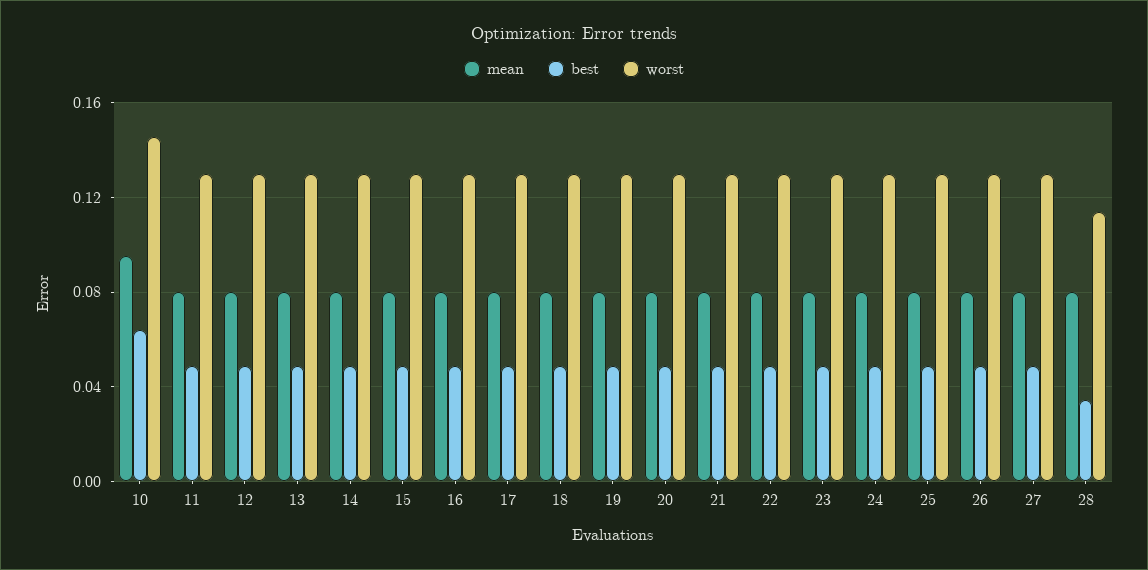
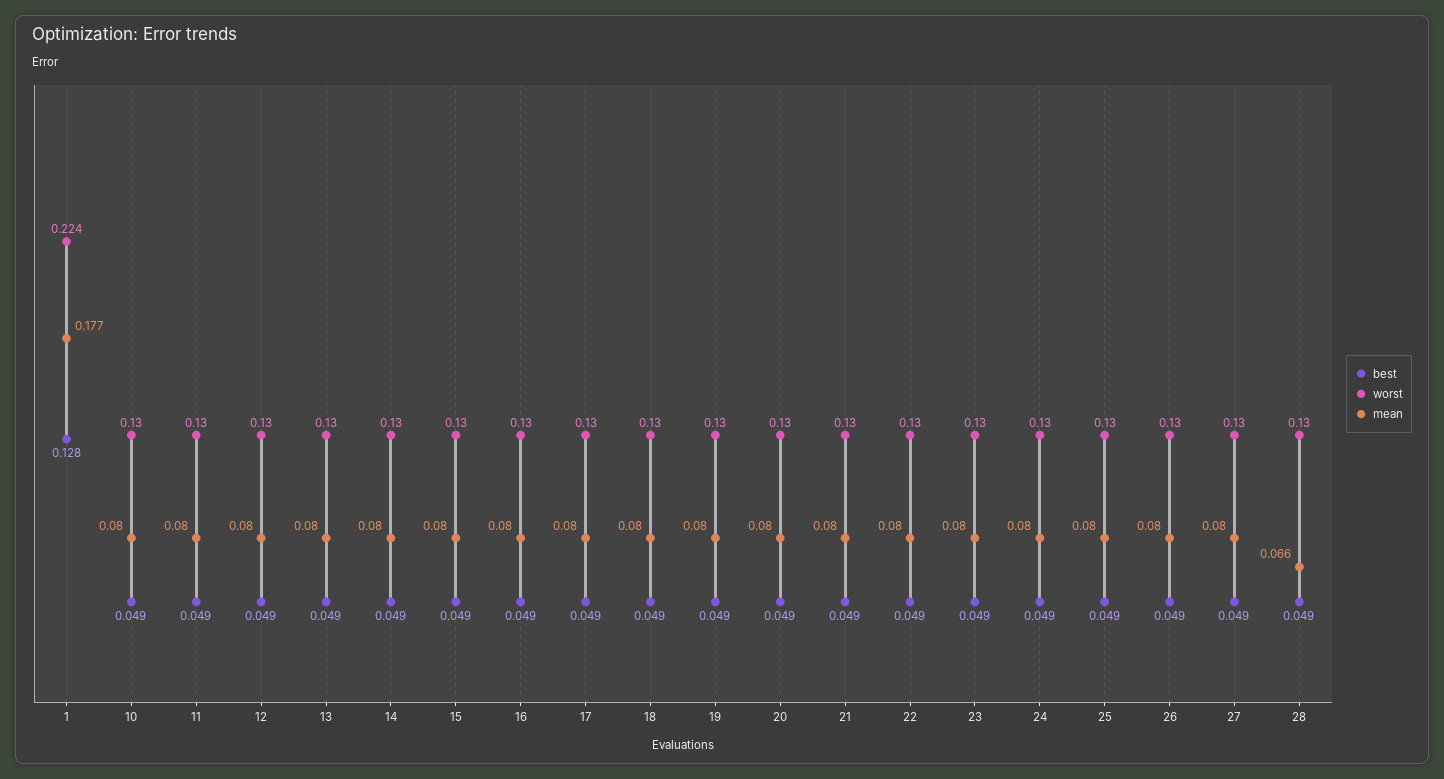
  {
    "mean": {
-     "10": 0.095,
+     "10": 0.08,
      "11": 0.08,
      "12": 0.08,
      "13": 0.08,
      "14": 0.08,
      "15": 0.08,
      "16": 0.08,
      "17": 0.08,
      "18": 0.08,
      "19": 0.08,
      "20": 0.08,
      "21": 0.08,
      "22": 0.08,
      "23": 0.08,
      "24": 0.08,
      "25": 0.08,
      "26": 0.08,
      "27": 0.08,
-     "28": 0.08
+     "28": 0.066,
+     "1": 0.177
    },
    "best": {
-     "10": 0.065,
+     "10": 0.049,
      "11": 0.049,
      "12": 0.049,
      "13": 0.049,
      "14": 0.049,
      "15": 0.049,
      "16": 0.049,
      "17": 0.049,
      "18": 0.049,
      "19": 0.049,
      "20": 0.049,
      "21": 0.049,
      "22": 0.049,
      "23": 0.049,
      "24": 0.049,
      "25": 0.049,
      "26": 0.049,
      "27": 0.049,
-     "28": 0.035
+     "28": 0.049,
+     "1": 0.128
    },
    "worst": {
-     "10": 0.145,
+     "10": 0.13,
      "11": 0.13,
      "12": 0.13,
      "13": 0.13,
      "14": 0.13,
      "15": 0.13,
      "16": 0.13,
      "17": 0.13,
      "18": 0.13,
      "19": 0.13,
      "20": 0.13,
      "21": 0.13,
      "22": 0.13,
      "23": 0.13,
      "24": 0.13,
      "25": 0.13,
      "26": 0.13,
      "27": 0.13,
-     "28": 0.115
+     "28": 0.13,
+     "1": 0.224
    }
  }

